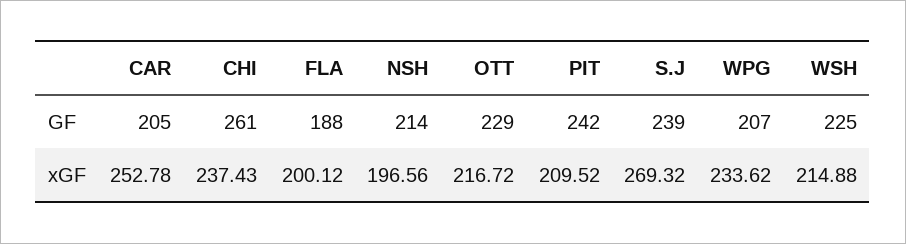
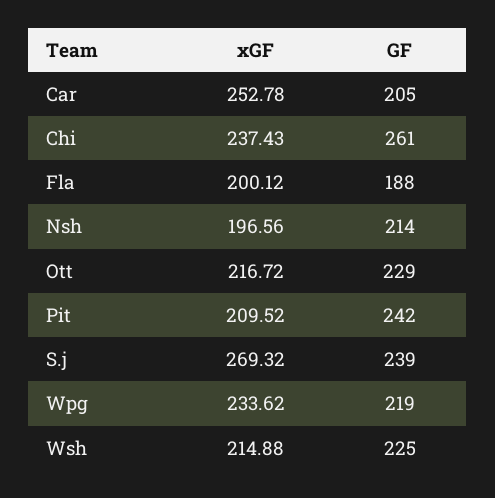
  {
    "CAR": {
      "GF": 205,
      "xGF": 252.78
    },
    "CHI": {
      "GF": 261,
      "xGF": 237.43
    },
    "FLA": {
      "GF": 188,
      "xGF": 200.12
    },
    "NSH": {
      "GF": 214,
      "xGF": 196.56
    },
    "OTT": {
      "GF": 229,
      "xGF": 216.72
    },
    "PIT": {
      "GF": 242,
      "xGF": 209.52
    },
    "S.J": {
      "GF": 239,
      "xGF": 269.32
    },
    "WPG": {
-     "GF": 207,
+     "GF": 219,
      "xGF": 233.62
    },
    "WSH": {
      "GF": 225,
      "xGF": 214.88
    }
  }

